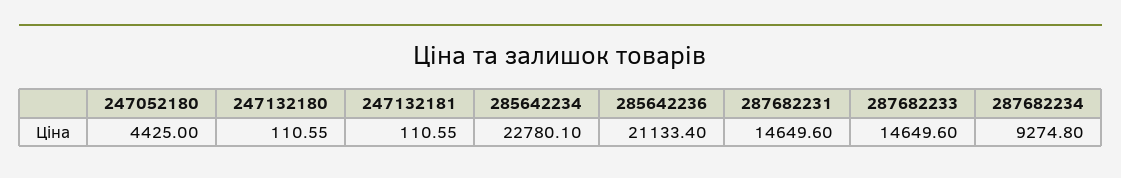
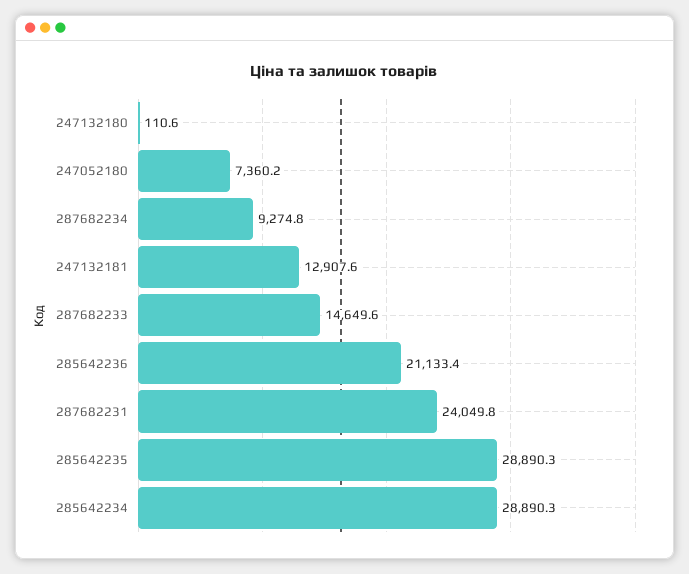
  {
-   "247052180": 4425,
+   "247052180": 7360.2,
    "247132180": 110.55,
-   "247132181": 110.55,
+   "247132181": 12907.6,
-   "285642234": 22780.1,
+   "285642234": 28890.3,
    "285642236": 21133.4,
-   "287682231": 14649.6,
+   "287682231": 24049.8,
    "287682233": 14649.6,
-   "287682234": 9274.8
+   "287682234": 9274.8,
+   "285642235": 28890.3
  }

